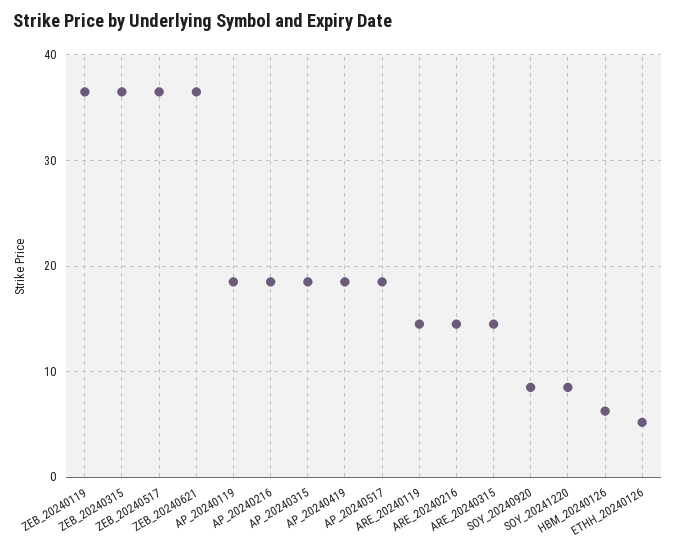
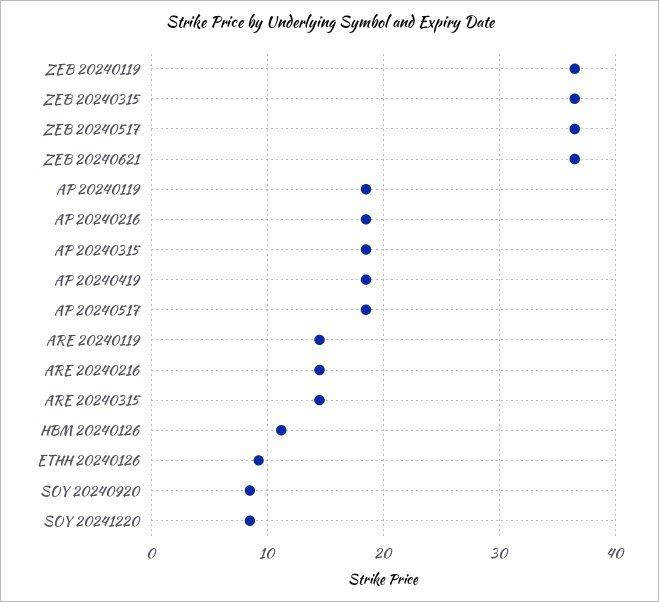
  {
    "ZEB_20240119": 37,
    "ZEB_20240315": 37,
    "ZEB_20240517": 37,
    "ZEB_20240621": 37,
    "AP_20240119": 19,
    "AP_20240216": 19,
    "AP_20240315": 19,
    "AP_20240419": 19,
    "AP_20240517": 19,
    "ARE_20240119": 15,
    "ARE_20240216": 15,
    "ARE_20240315": 15,
    "SOY_20240920": 9,
    "SOY_20241220": 9,
-   "HBM_20240126": 6,
+   "HBM_20240126": 11,
-   "ETHH_20240126": 5
+   "ETHH_20240126": 9
  }

